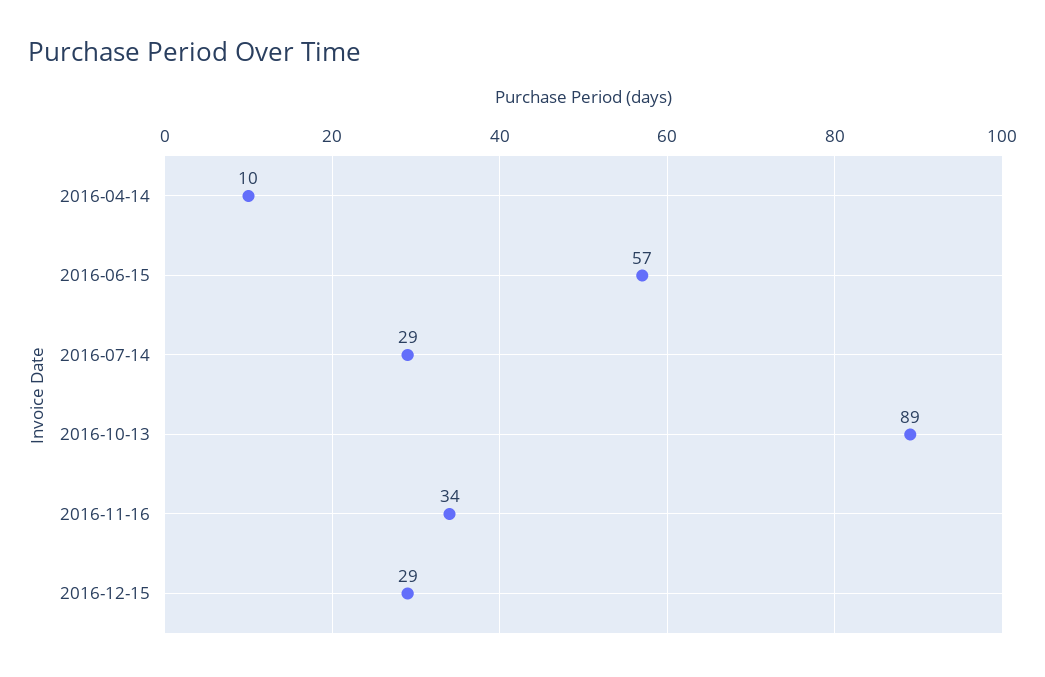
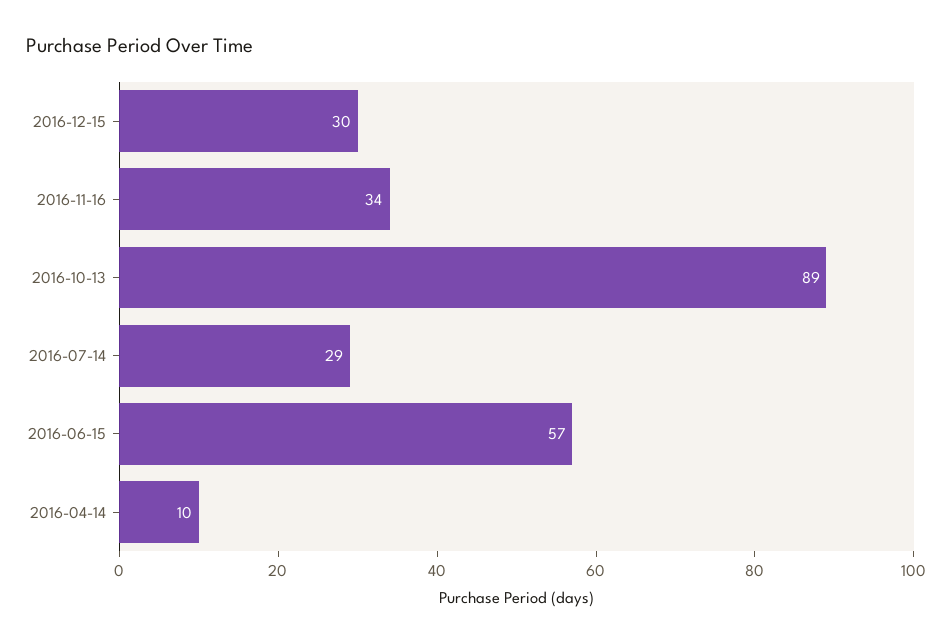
  {
    "2016-04-14": 10,
    "2016-06-15": 57,
    "2016-07-14": 29,
    "2016-10-13": 89,
    "2016-11-16": 34,
-   "2016-12-15": 29
+   "2016-12-15": 30
  }

